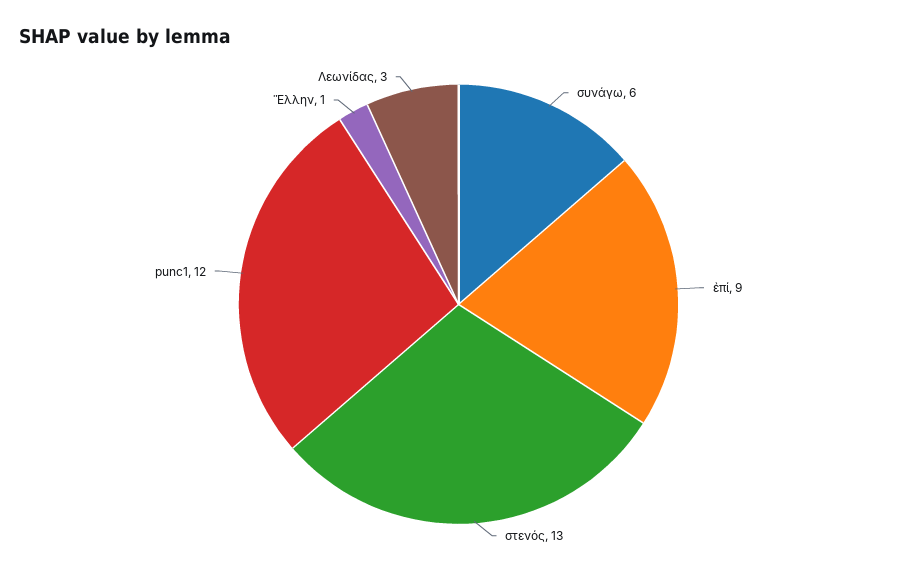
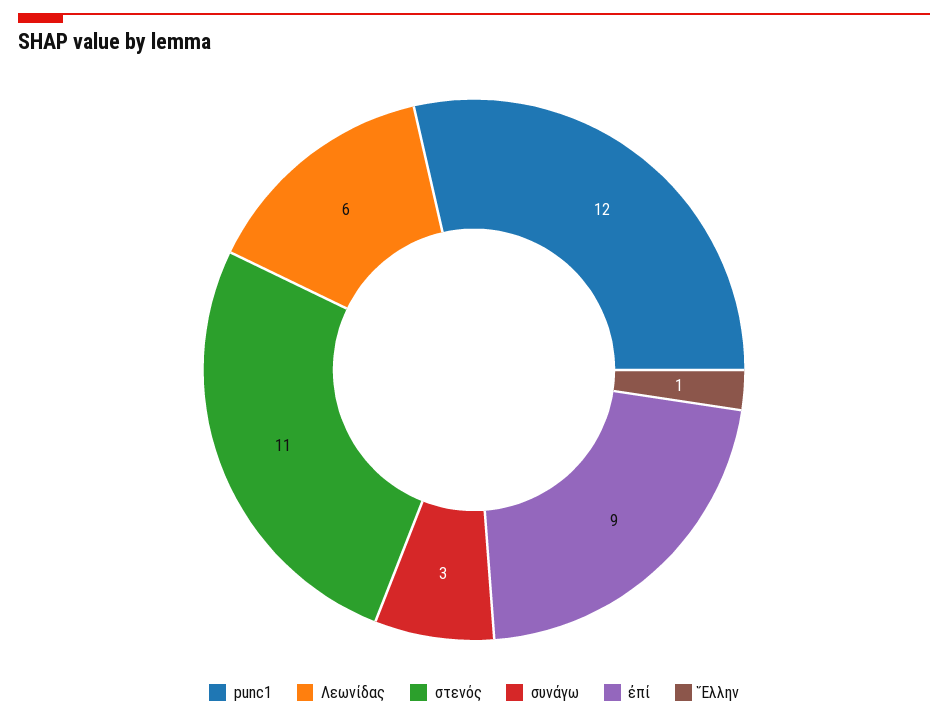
  {
-   "συνάγω": 6,
+   "συνάγω": 3,
    "ἐπί": 9,
-   "στενός": 13,
+   "στενός": 11,
    "punc1": 12,
    "Ἕλλην": 1,
-   "Λεωνίδας": 3
+   "Λεωνίδας": 6
  }

